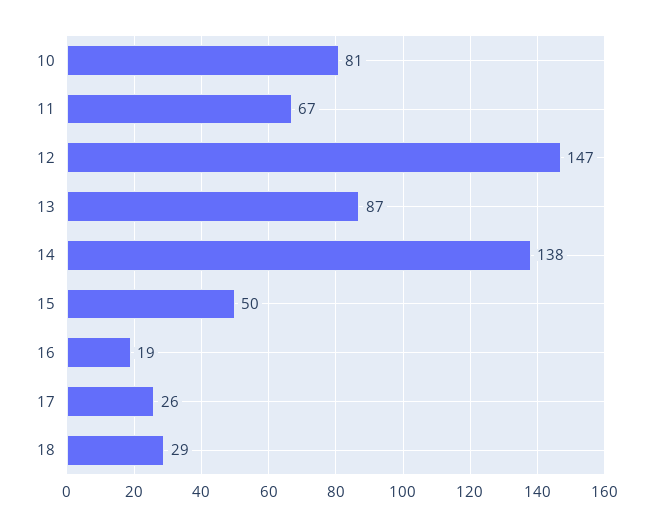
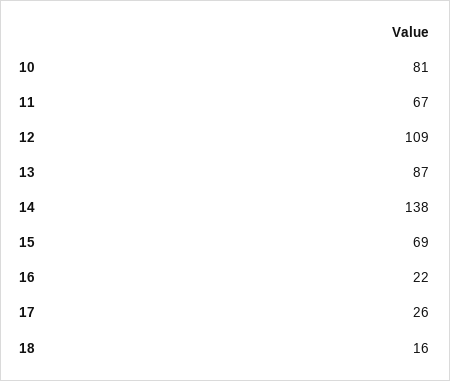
  {
    "10": 81,
    "11": 67,
-   "12": 147,
+   "12": 109,
    "13": 87,
    "14": 138,
-   "15": 50,
+   "15": 69,
-   "16": 19,
+   "16": 22,
    "17": 26,
-   "18": 29
+   "18": 16
  }

